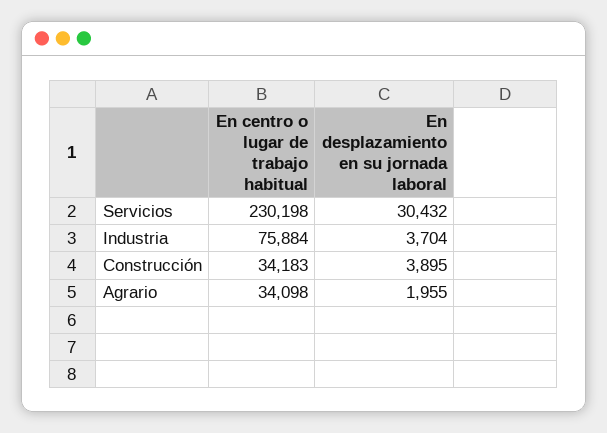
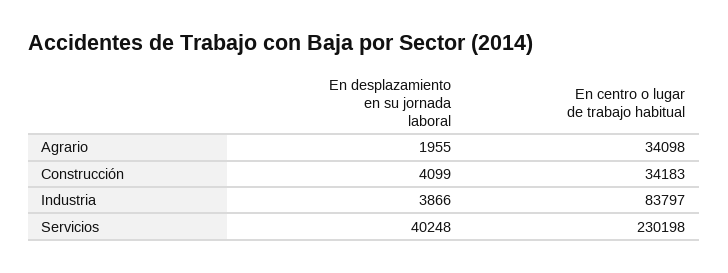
  {
    "En centro o lugar de trabajo habitual": {
      "Servicios": 230198,
-     "Industria": 75884,
+     "Industria": 83797,
      "Construcción": 34183,
      "Agrario": 34098
    },
    "En desplazamiento en su jornada laboral": {
-     "Servicios": 30432,
+     "Servicios": 40248,
-     "Industria": 3704,
+     "Industria": 3866,
-     "Construcción": 3895,
+     "Construcción": 4099,
      "Agrario": 1955
    }
  }

